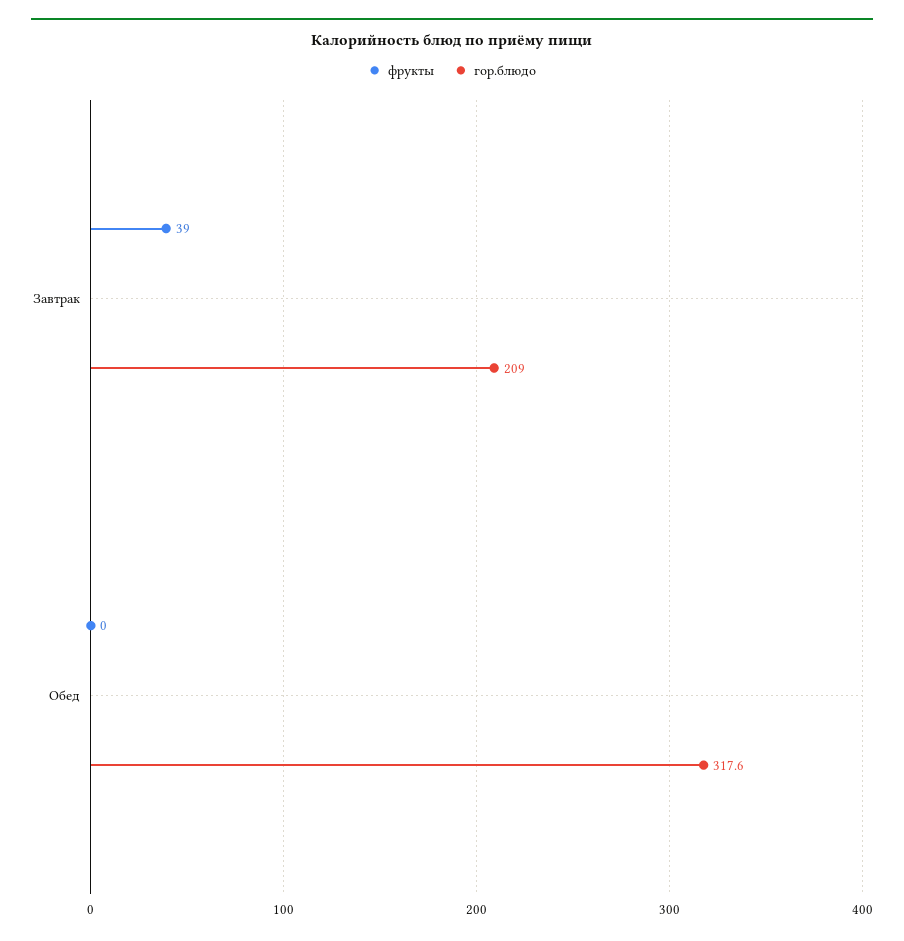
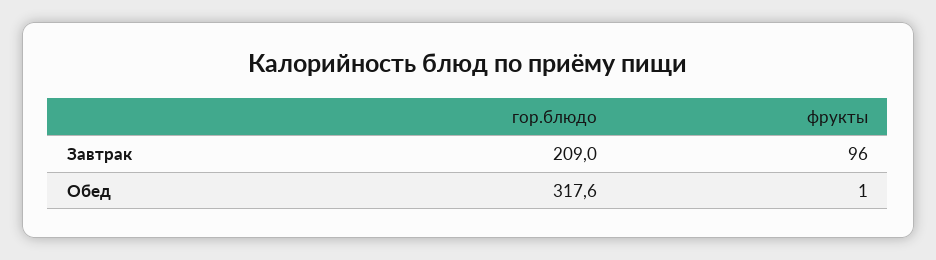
  {
    "фрукты": {
-     "Завтрак": 39,
+     "Завтрак": 96,
-     "Обед": 0
+     "Обед": 1
    },
    "гор.блюдо": {
      "Завтрак": 209,
      "Обед": 317.6
    }
  }

